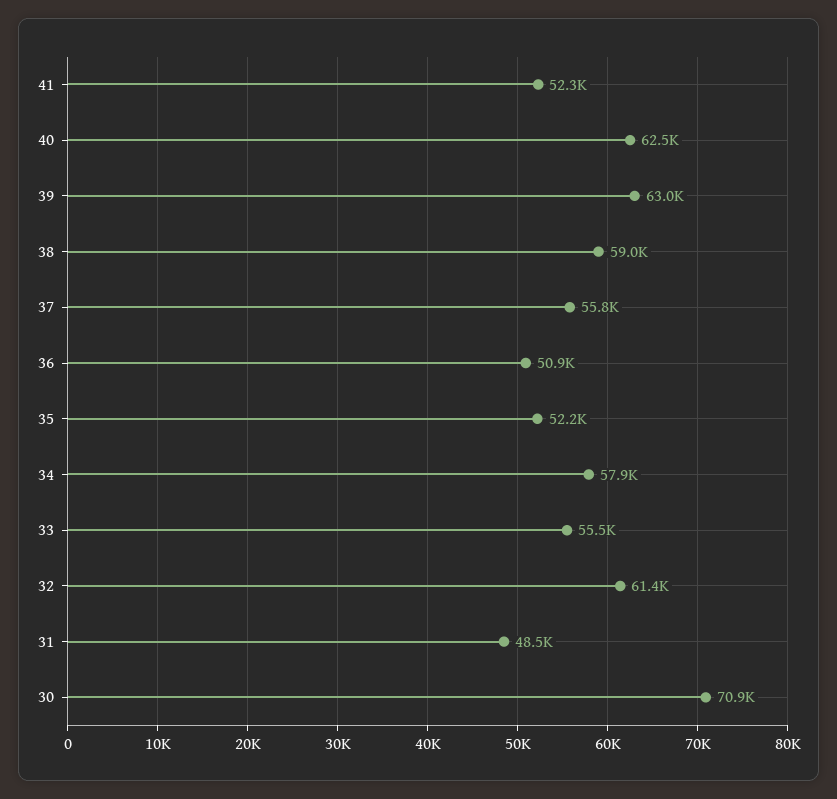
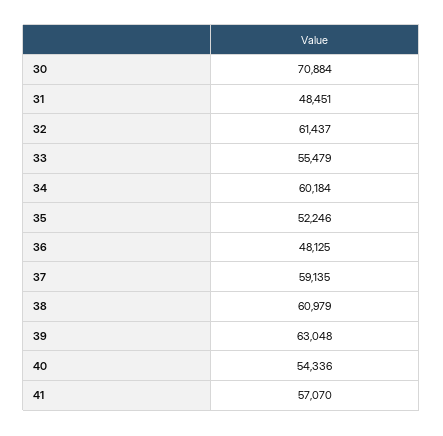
  {
-   "41": 52300,
+   "41": 57070,
-   "40": 62500,
+   "40": 54336,
    "39": 63048,
-   "38": 59000,
+   "38": 60979,
-   "37": 55800,
+   "37": 59135,
-   "36": 50900,
+   "36": 48125,
    "35": 52246,
-   "34": 57900,
+   "34": 60184,
    "33": 55479,
    "32": 61437,
    "31": 48451,
    "30": 70884
  }

